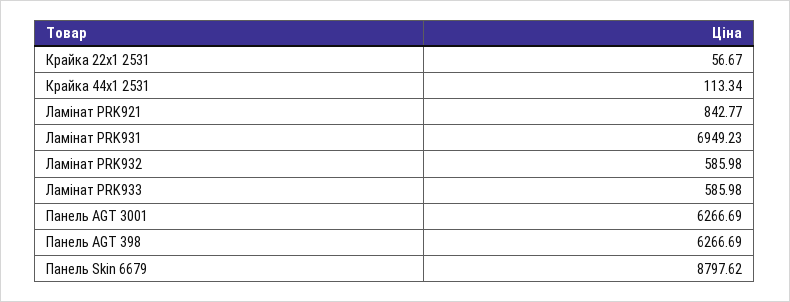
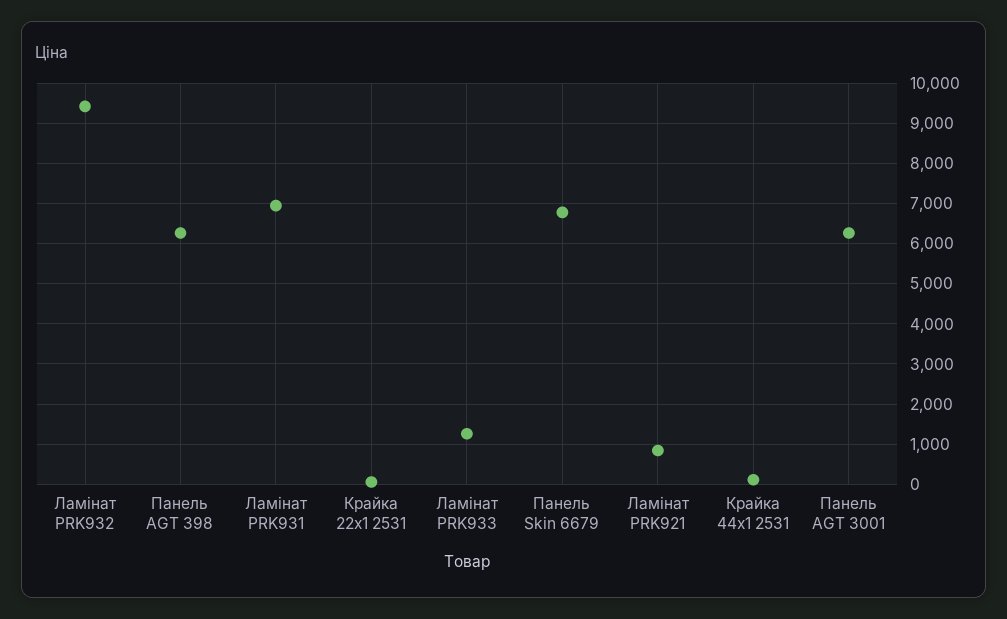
  {
    "Крайка 22x1 2531": 56.67,
    "Крайка 44x1 2531": 113.34,
    "Ламінат PRK921": 842.77,
    "Ламінат PRK931": 6949.23,
-   "Ламінат PRK932": 585.98,
+   "Ламінат PRK932": 9400,
-   "Ламінат PRK933": 585.98,
+   "Ламінат PRK933": 1200,
    "Панель AGT 3001": 6266.69,
    "Панель AGT 398": 6266.69,
-   "Панель Skin 6679": 8797.62
+   "Панель Skin 6679": 6800
  }

